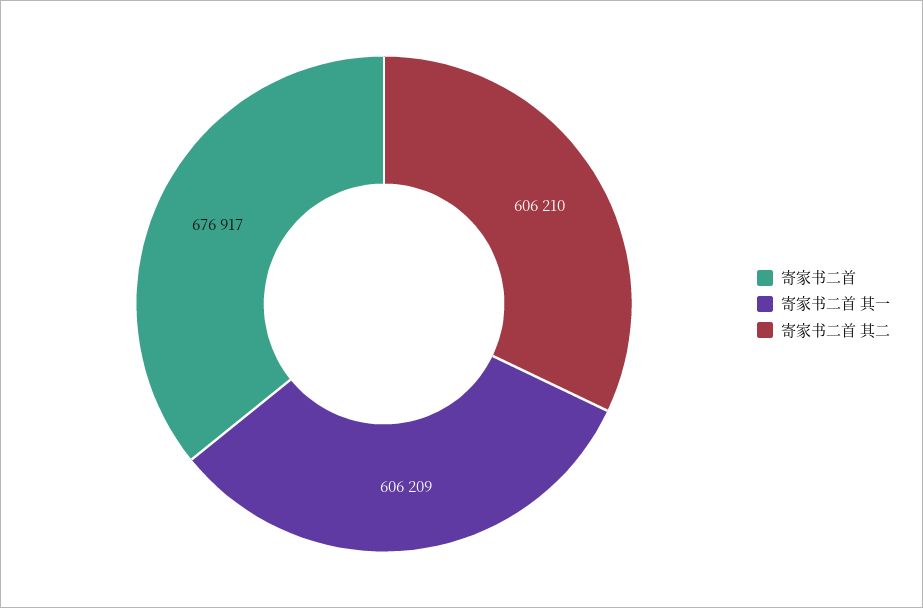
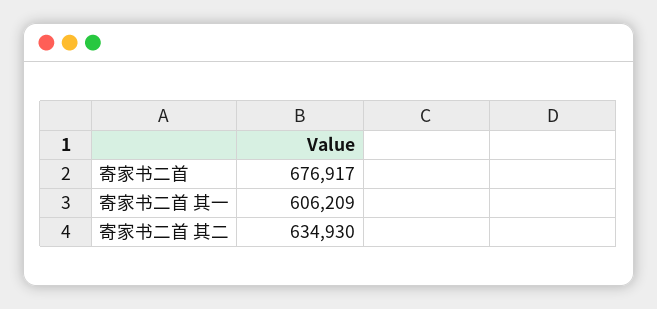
  {
    "寄家书二首": 676917,
    "寄家书二首 其一": 606209,
-   "寄家书二首 其二": 606210
+   "寄家书二首 其二": 634930
  }

